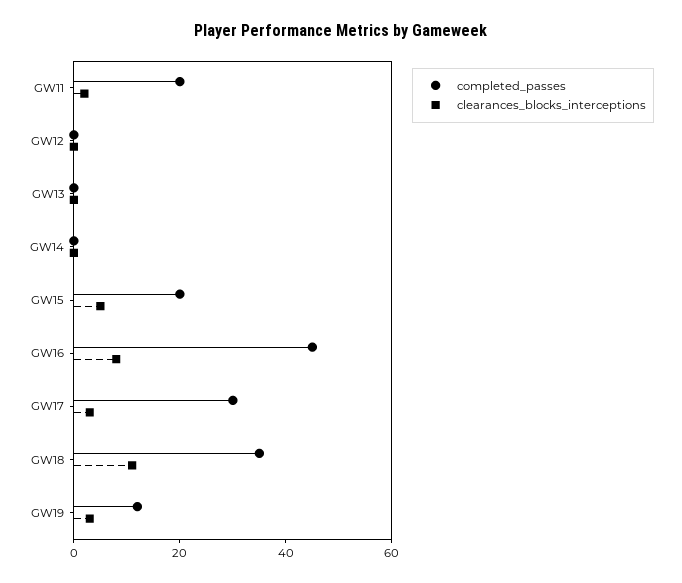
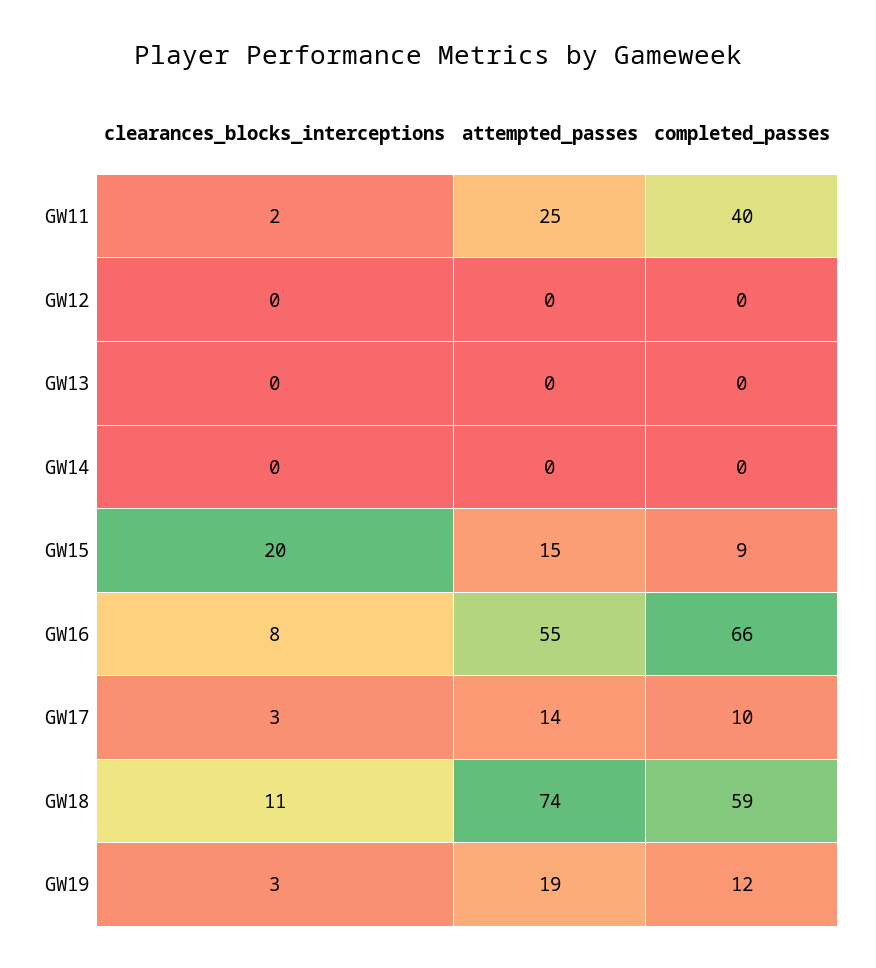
  {
    "completed_passes": {
-     "GW11": 20,
+     "GW11": 40,
      "GW12": 0,
      "GW13": 0,
      "GW14": 0,
-     "GW15": 20,
+     "GW15": 9,
-     "GW16": 45,
+     "GW16": 66,
-     "GW17": 30,
+     "GW17": 10,
-     "GW18": 35,
+     "GW18": 59,
      "GW19": 12
    },
    "clearances_blocks_interceptions": {
      "GW11": 2,
      "GW12": 0,
      "GW13": 0,
      "GW14": 0,
-     "GW15": 5,
+     "GW15": 20,
      "GW16": 8,
      "GW17": 3,
      "GW18": 11,
      "GW19": 3
-   }
+   },
+   "attempted_passes": {
+     "GW11": 25,
+     "GW12": 0,
+     "GW13": 0,
+     "GW14": 0,
+     "GW15": 15,
+     "GW16": 55,
+     "GW17": 14,
+     "GW18": 74,
+     "GW19": 19
+   }
  }

